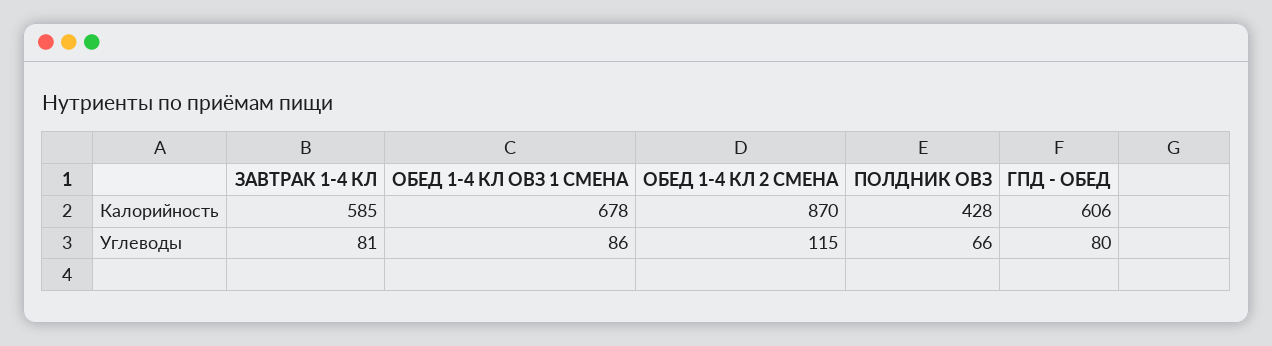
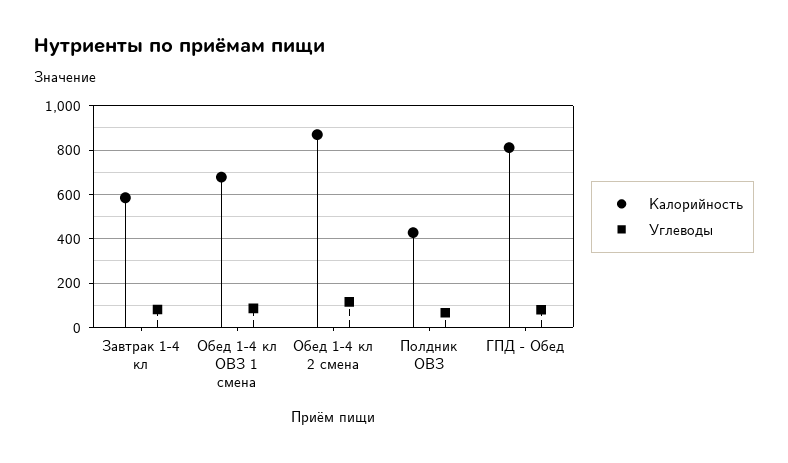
  {
    "Калорийность": {
      "ЗАВТРАК 1-4 КЛ": 585,
      "ОБЕД 1-4 КЛ ОВЗ 1 СМЕНА": 678,
      "ОБЕД 1-4 КЛ 2 СМЕНА": 870,
      "ПОЛДНИК ОВЗ": 428,
-     "ГПД - ОБЕД": 606
+     "ГПД - ОБЕД": 800
    },
    "Углеводы": {
      "ЗАВТРАК 1-4 КЛ": 81,
      "ОБЕД 1-4 КЛ ОВЗ 1 СМЕНА": 86,
      "ОБЕД 1-4 КЛ 2 СМЕНА": 115,
      "ПОЛДНИК ОВЗ": 66,
      "ГПД - ОБЕД": 80
    }
  }

